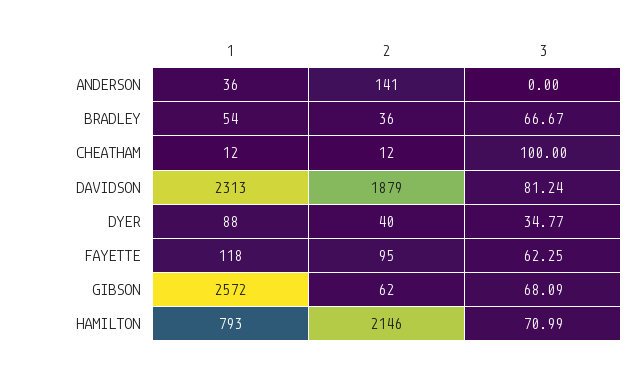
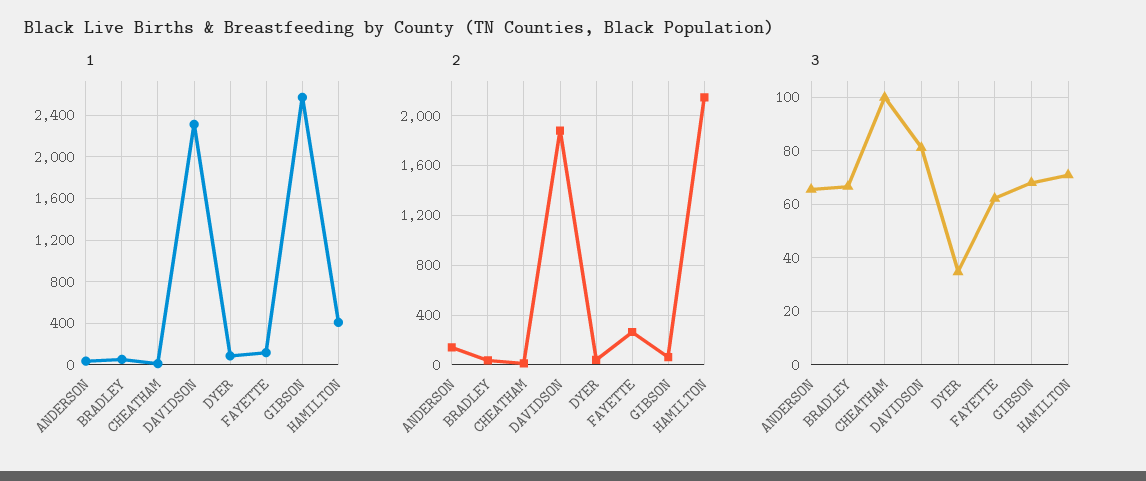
  {
    "1": {
      "ANDERSON": 36,
      "BRADLEY": 54,
      "CHEATHAM": 12,
      "DAVIDSON": 2313,
      "DYER": 88,
      "FAYETTE": 118,
      "GIBSON": 2572,
-     "HAMILTON": 793
+     "HAMILTON": 400
    },
    "2": {
      "ANDERSON": 141,
      "BRADLEY": 36,
      "CHEATHAM": 12,
      "DAVIDSON": 1879,
      "DYER": 40,
-     "FAYETTE": 95,
+     "FAYETTE": 250,
      "GIBSON": 62,
      "HAMILTON": 2146
    },
    "3": {
-     "ANDERSON": 0,
+     "ANDERSON": 65,
      "BRADLEY": 66.67,
      "CHEATHAM": 100,
      "DAVIDSON": 81.24,
      "DYER": 34.77,
      "FAYETTE": 62.25,
      "GIBSON": 68.09,
      "HAMILTON": 70.99
    }
  }

